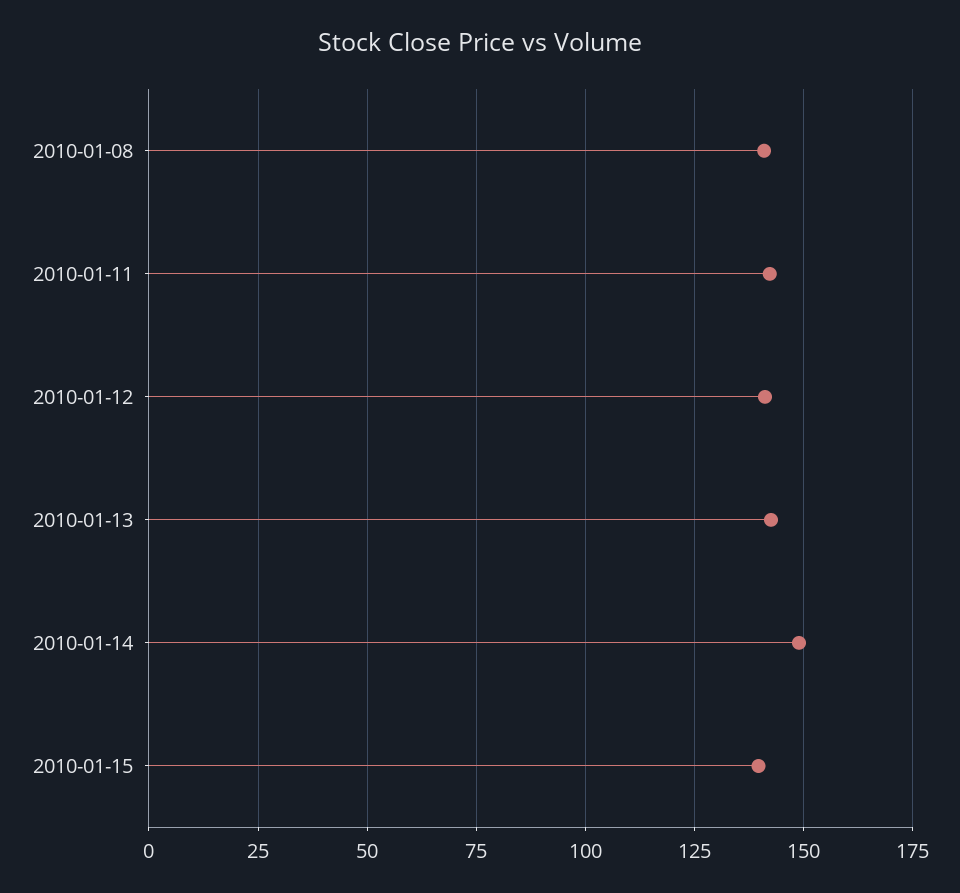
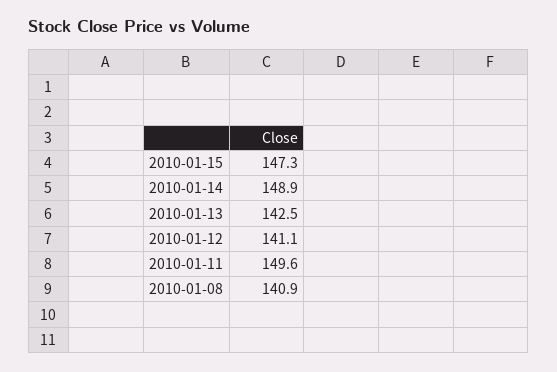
  {
    "2010-01-08": 140.9,
-   "2010-01-11": 142.5,
+   "2010-01-11": 149.6,
    "2010-01-12": 141.1,
    "2010-01-13": 142.5,
    "2010-01-14": 148.9,
-   "2010-01-15": 140
+   "2010-01-15": 147.3
  }

